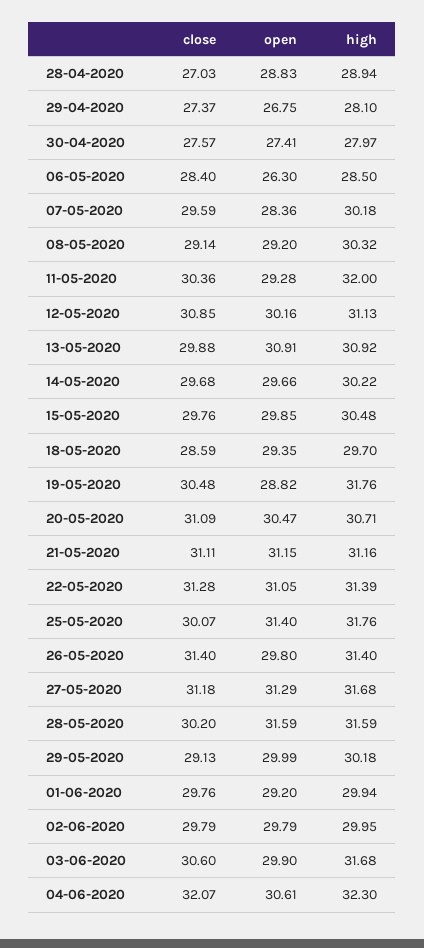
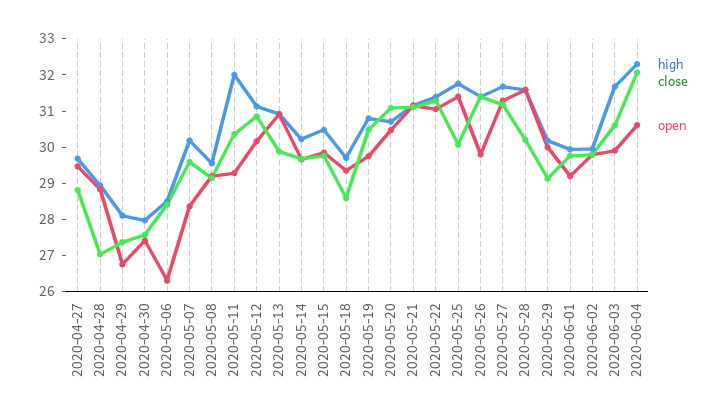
  {
    "close": {
      "28-04-2020": 27.03,
      "29-04-2020": 27.37,
      "30-04-2020": 27.57,
      "06-05-2020": 28.4,
      "07-05-2020": 29.59,
      "08-05-2020": 29.14,
      "11-05-2020": 30.36,
      "12-05-2020": 30.85,
      "13-05-2020": 29.88,
      "14-05-2020": 29.68,
      "15-05-2020": 29.76,
      "18-05-2020": 28.59,
      "19-05-2020": 30.48,
      "20-05-2020": 31.09,
      "21-05-2020": 31.11,
      "22-05-2020": 31.28,
      "25-05-2020": 30.07,
      "26-05-2020": 31.4,
      "27-05-2020": 31.18,
      "28-05-2020": 30.2,
      "29-05-2020": 29.13,
      "01-06-2020": 29.76,
      "02-06-2020": 29.79,
      "03-06-2020": 30.6,
-     "04-06-2020": 32.07
+     "04-06-2020": 32.07,
+     "2020-04-27": 28.75
    },
    "open": {
      "28-04-2020": 28.83,
      "29-04-2020": 26.75,
      "30-04-2020": 27.41,
      "06-05-2020": 26.3,
      "07-05-2020": 28.36,
      "08-05-2020": 29.2,
      "11-05-2020": 29.28,
      "12-05-2020": 30.16,
      "13-05-2020": 30.91,
      "14-05-2020": 29.66,
      "15-05-2020": 29.85,
      "18-05-2020": 29.35,
-     "19-05-2020": 28.82,
+     "19-05-2020": 29.75,
      "20-05-2020": 30.47,
      "21-05-2020": 31.15,
      "22-05-2020": 31.05,
      "25-05-2020": 31.4,
      "26-05-2020": 29.8,
      "27-05-2020": 31.29,
      "28-05-2020": 31.59,
      "29-05-2020": 29.99,
      "01-06-2020": 29.2,
      "02-06-2020": 29.79,
      "03-06-2020": 29.9,
-     "04-06-2020": 30.61
+     "04-06-2020": 30.61,
+     "2020-04-27": 29.5
    },
    "high": {
      "28-04-2020": 28.94,
      "29-04-2020": 28.1,
      "30-04-2020": 27.97,
      "06-05-2020": 28.5,
      "07-05-2020": 30.18,
-     "08-05-2020": 30.32,
+     "08-05-2020": 29.5,
      "11-05-2020": 32,
      "12-05-2020": 31.13,
      "13-05-2020": 30.92,
      "14-05-2020": 30.22,
      "15-05-2020": 30.48,
      "18-05-2020": 29.7,
-     "19-05-2020": 31.76,
+     "19-05-2020": 30.75,
      "20-05-2020": 30.71,
      "21-05-2020": 31.16,
      "22-05-2020": 31.39,
      "25-05-2020": 31.76,
      "26-05-2020": 31.4,
      "27-05-2020": 31.68,
      "28-05-2020": 31.59,
      "29-05-2020": 30.18,
      "01-06-2020": 29.94,
      "02-06-2020": 29.95,
      "03-06-2020": 31.68,
-     "04-06-2020": 32.3
+     "04-06-2020": 32.3,
+     "2020-04-27": 29.75
    }
  }

